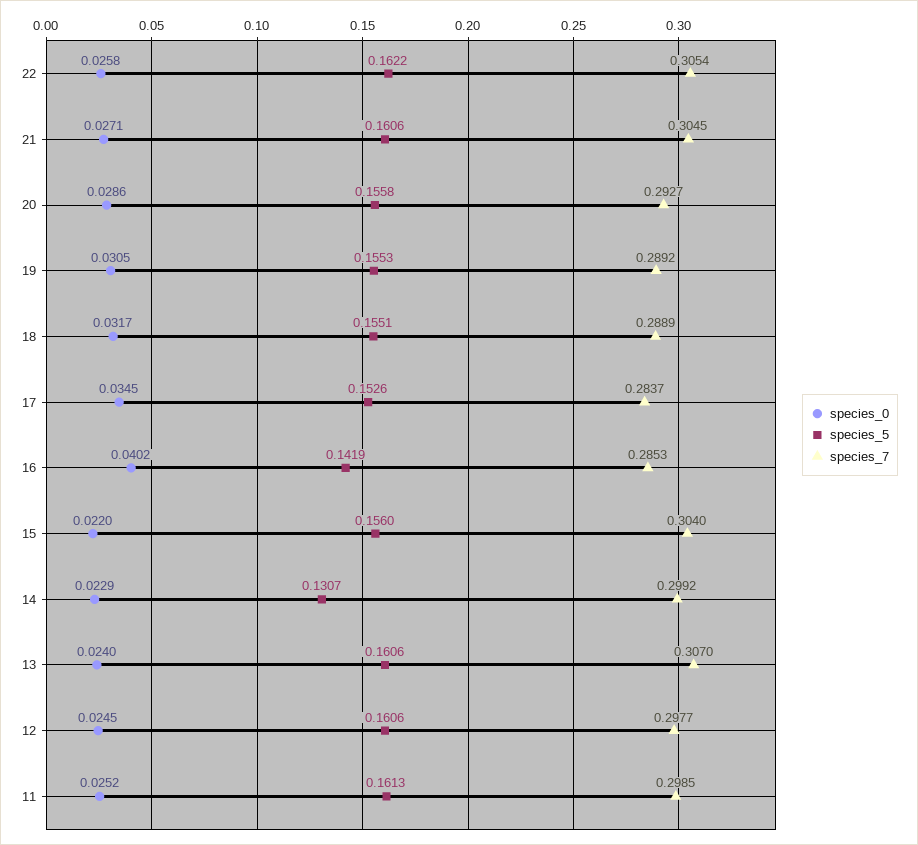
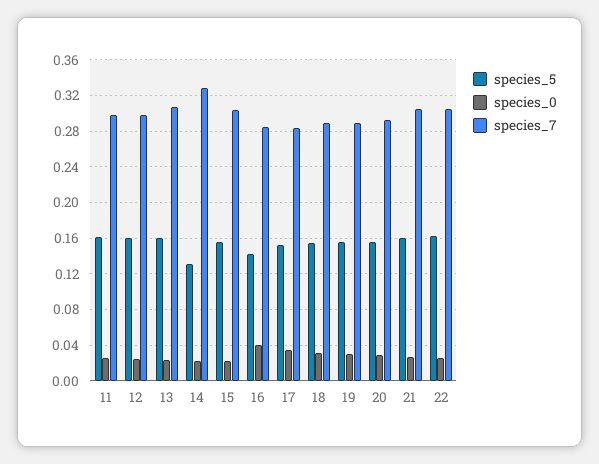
  {
    "species_0": {
      "22": 0.0258,
      "21": 0.0271,
      "20": 0.0286,
      "19": 0.0305,
      "18": 0.0317,
      "17": 0.0345,
      "16": 0.0402,
      "15": 0.022,
      "14": 0.0229,
      "13": 0.024,
      "12": 0.0245,
      "11": 0.0252
    },
    "species_5": {
      "22": 0.1622,
      "21": 0.1606,
      "20": 0.1558,
      "19": 0.1553,
      "18": 0.1551,
      "17": 0.1526,
      "16": 0.1419,
      "15": 0.156,
      "14": 0.1307,
      "13": 0.1606,
      "12": 0.1606,
      "11": 0.1613
    },
    "species_7": {
      "22": 0.3054,
      "21": 0.3045,
      "20": 0.2927,
      "19": 0.2892,
      "18": 0.2889,
      "17": 0.2837,
      "16": 0.2853,
      "15": 0.304,
-     "14": 0.2992,
+     "14": 0.33,
      "13": 0.307,
      "12": 0.2977,
      "11": 0.2985
    }
  }

